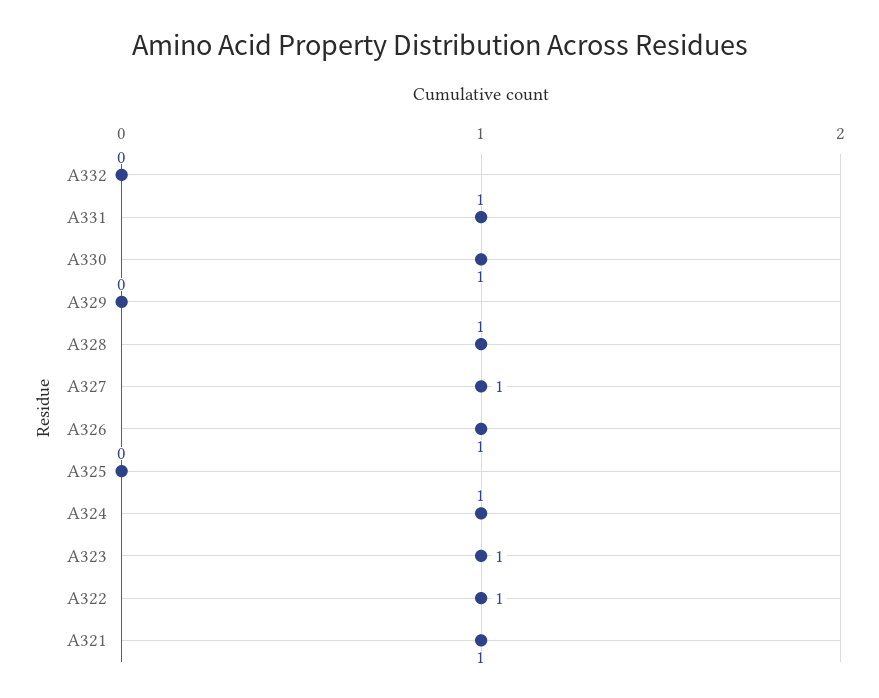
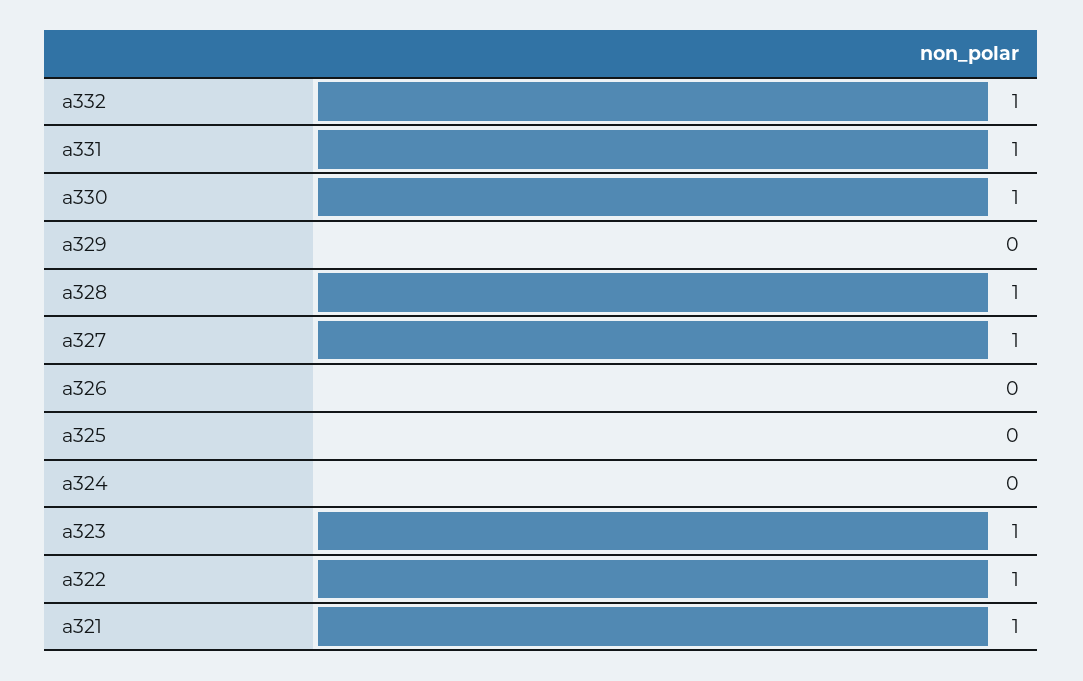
  {
-   "A332": 0,
+   "A332": 1,
    "A331": 1,
    "A330": 1,
    "A329": 0,
    "A328": 1,
    "A327": 1,
-   "A326": 1,
+   "A326": 0,
    "A325": 0,
-   "A324": 1,
+   "A324": 0,
    "A323": 1,
    "A322": 1,
    "A321": 1
  }

